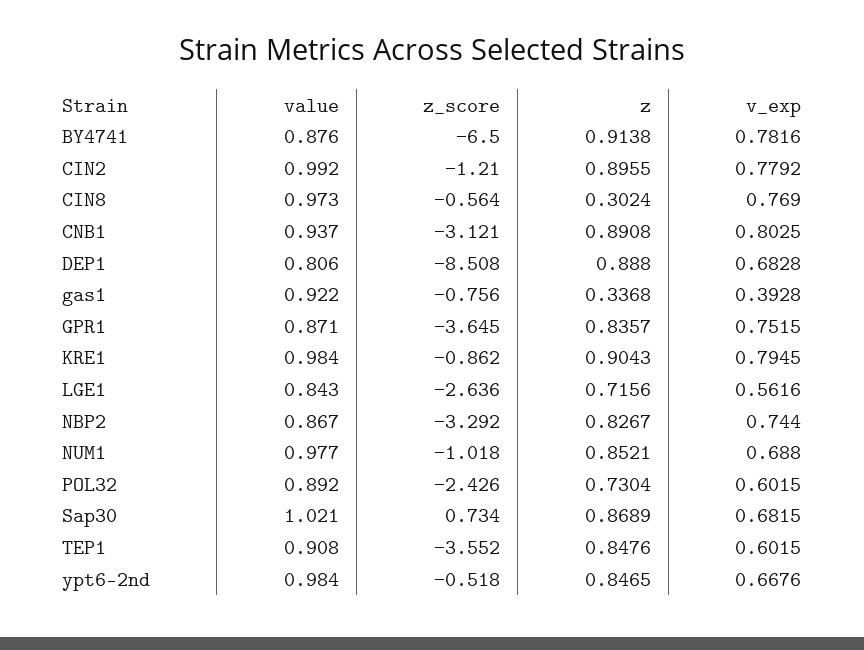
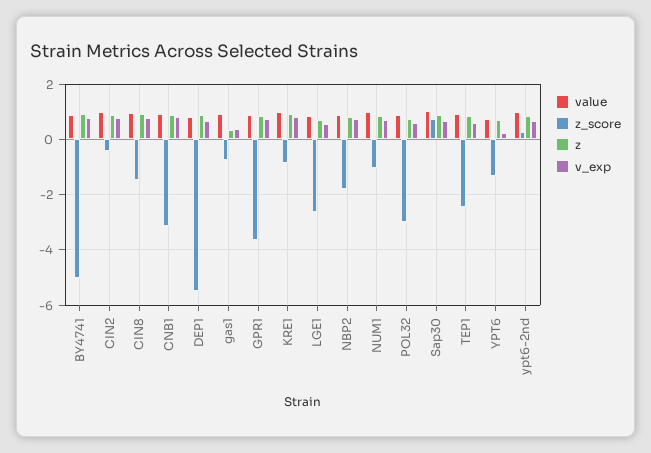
  {
    "value": {
      "BY4741": 0.876,
      "CIN2": 0.992,
      "CIN8": 0.973,
      "CNB1": 0.937,
      "DEP1": 0.806,
      "gas1": 0.922,
      "GPR1": 0.871,
      "KRE1": 0.984,
      "LGE1": 0.843,
      "NBP2": 0.867,
      "NUM1": 0.977,
      "POL32": 0.892,
      "Sap30": 1.021,
      "TEP1": 0.908,
-     "ypt6-2nd": 0.984
+     "ypt6-2nd": 0.984,
+     "YPT6": 0.75
    },
    "z_score": {
-     "BY4741": -6.5,
+     "BY4741": -5,
-     "CIN2": -1.21,
+     "CIN2": -0.5,
-     "CIN8": -0.564,
+     "CIN8": -1.5,
      "CNB1": -3.121,
-     "DEP1": -8.508,
+     "DEP1": -5.5,
      "gas1": -0.756,
      "GPR1": -3.645,
      "KRE1": -0.862,
      "LGE1": -2.636,
-     "NBP2": -3.292,
+     "NBP2": -1.75,
      "NUM1": -1.018,
-     "POL32": -2.426,
+     "POL32": -3,
      "Sap30": 0.734,
-     "TEP1": -3.552,
+     "TEP1": -2.5,
-     "ypt6-2nd": -0.518
+     "ypt6-2nd": 0.25,
+     "YPT6": -1.25
    },
    "z": {
      "BY4741": 0.9138,
      "CIN2": 0.8955,
-     "CIN8": 0.3024,
+     "CIN8": 1,
      "CNB1": 0.8908,
      "DEP1": 0.888,
      "gas1": 0.3368,
      "GPR1": 0.8357,
      "KRE1": 0.9043,
      "LGE1": 0.7156,
      "NBP2": 0.8267,
      "NUM1": 0.8521,
      "POL32": 0.7304,
      "Sap30": 0.8689,
      "TEP1": 0.8476,
-     "ypt6-2nd": 0.8465
+     "ypt6-2nd": 0.8465,
+     "YPT6": 0.75
    },
    "v_exp": {
      "BY4741": 0.7816,
      "CIN2": 0.7792,
      "CIN8": 0.769,
      "CNB1": 0.8025,
      "DEP1": 0.6828,
      "gas1": 0.3928,
      "GPR1": 0.7515,
      "KRE1": 0.7945,
      "LGE1": 0.5616,
      "NBP2": 0.744,
      "NUM1": 0.688,
      "POL32": 0.6015,
      "Sap30": 0.6815,
      "TEP1": 0.6015,
-     "ypt6-2nd": 0.6676
+     "ypt6-2nd": 0.6676,
+     "YPT6": 0.25
    }
  }

